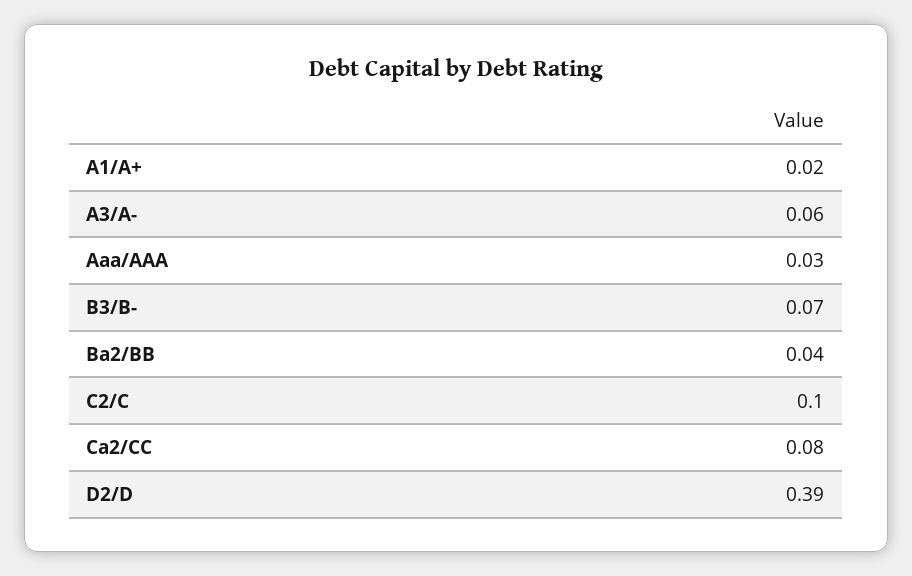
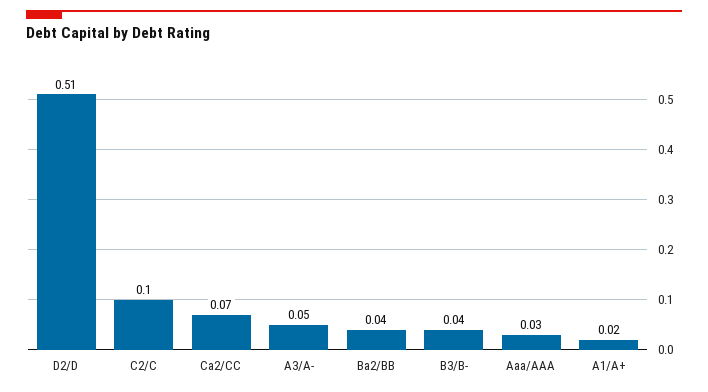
  {
    "A1/A+": 0.02,
-   "A3/A-": 0.06,
+   "A3/A-": 0.05,
    "Aaa/AAA": 0.03,
-   "B3/B-": 0.07,
+   "B3/B-": 0.04,
    "Ba2/BB": 0.04,
    "C2/C": 0.1,
-   "Ca2/CC": 0.08,
+   "Ca2/CC": 0.07,
-   "D2/D": 0.39
+   "D2/D": 0.51
  }

